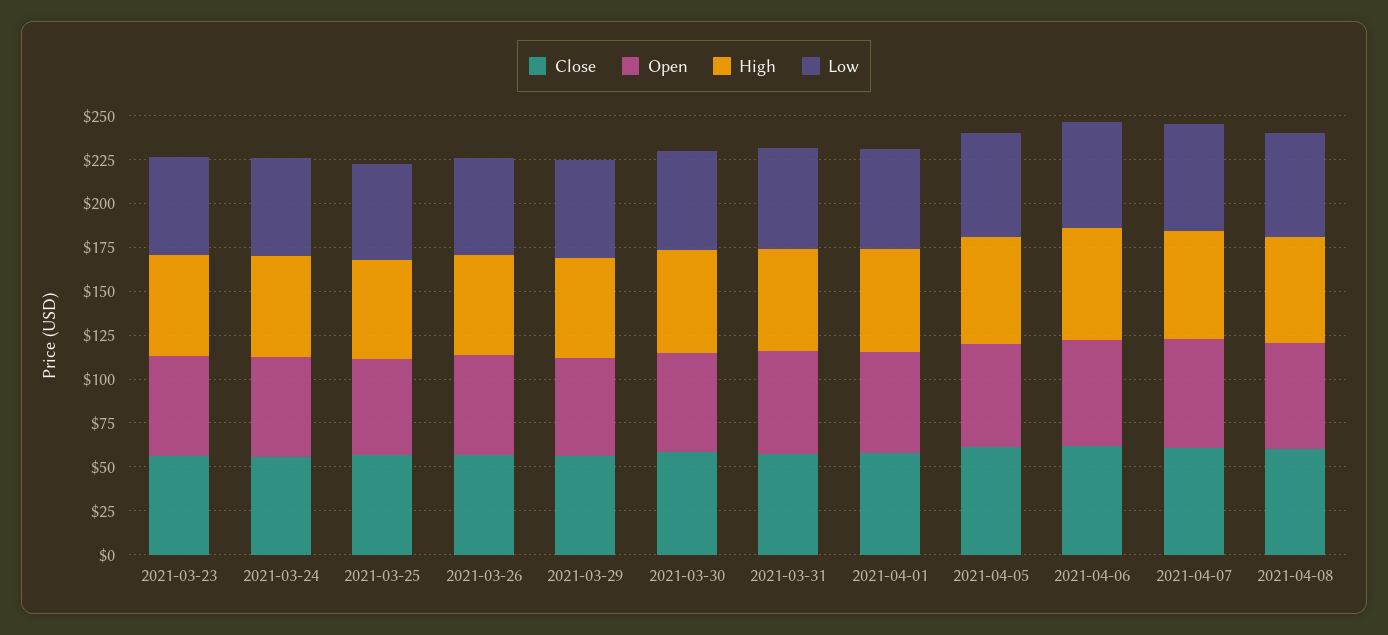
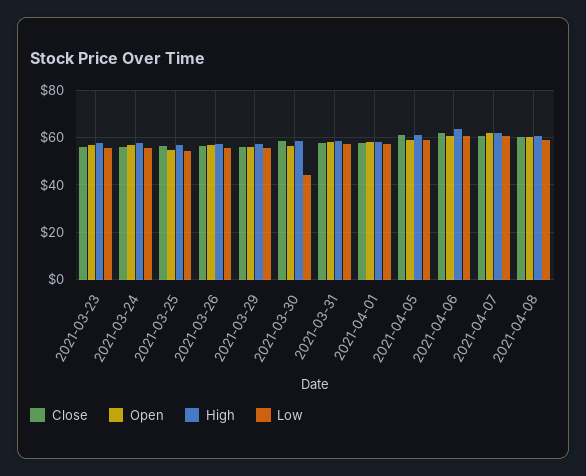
  {
    "Close": {
      "2021-03-23": 55,
      "2021-03-24": 55,
      "2021-03-25": 55,
      "2021-03-26": 55,
      "2021-03-29": 55,
      "2021-03-30": 60,
      "2021-03-31": 55,
      "2021-04-01": 60,
      "2021-04-05": 60,
      "2021-04-06": 60,
      "2021-04-07": 60,
      "2021-04-08": 60
    },
    "Open": {
      "2021-03-23": 55,
      "2021-03-24": 55,
      "2021-03-25": 55,
      "2021-03-26": 55,
      "2021-03-29": 55,
      "2021-03-30": 55,
      "2021-03-31": 60,
      "2021-04-01": 60,
      "2021-04-05": 60,
      "2021-04-06": 60,
      "2021-04-07": 60,
      "2021-04-08": 60
    },
    "High": {
      "2021-03-23": 60,
      "2021-03-24": 55,
      "2021-03-25": 55,
      "2021-03-26": 55,
      "2021-03-29": 55,
      "2021-03-30": 60,
      "2021-03-31": 60,
      "2021-04-01": 60,
      "2021-04-05": 60,
      "2021-04-06": 65,
      "2021-04-07": 60,
      "2021-04-08": 60
    },
    "Low": {
      "2021-03-23": 55,
      "2021-03-24": 55,
      "2021-03-25": 55,
      "2021-03-26": 55,
      "2021-03-29": 55,
-     "2021-03-30": 55,
+     "2021-03-30": 45,
      "2021-03-31": 55,
      "2021-04-01": 55,
      "2021-04-05": 60,
      "2021-04-06": 60,
      "2021-04-07": 60,
      "2021-04-08": 60
    }
  }

